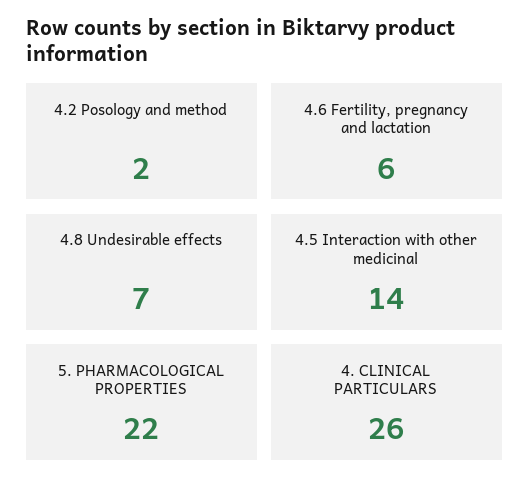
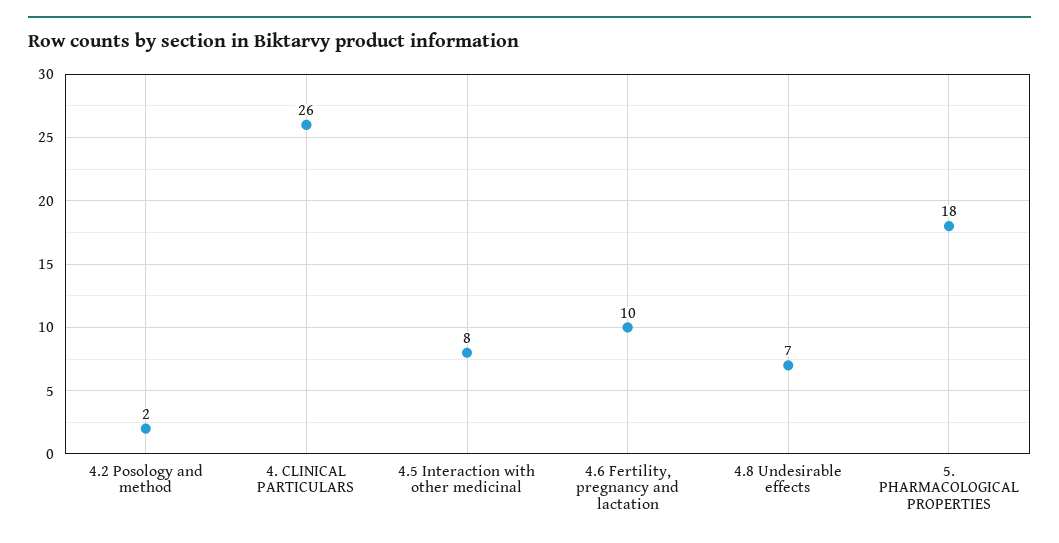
  {
    "4.2 Posology and method": 2,
-   "4.6 Fertility, pregnancy and lactation": 6,
+   "4.6 Fertility, pregnancy and lactation": 10,
    "4.8 Undesirable effects": 7,
-   "4.5 Interaction with other medicinal": 14,
+   "4.5 Interaction with other medicinal": 8,
-   "5. PHARMACOLOGICAL PROPERTIES": 22,
+   "5. PHARMACOLOGICAL PROPERTIES": 18,
    "4. CLINICAL PARTICULARS": 26
  }

